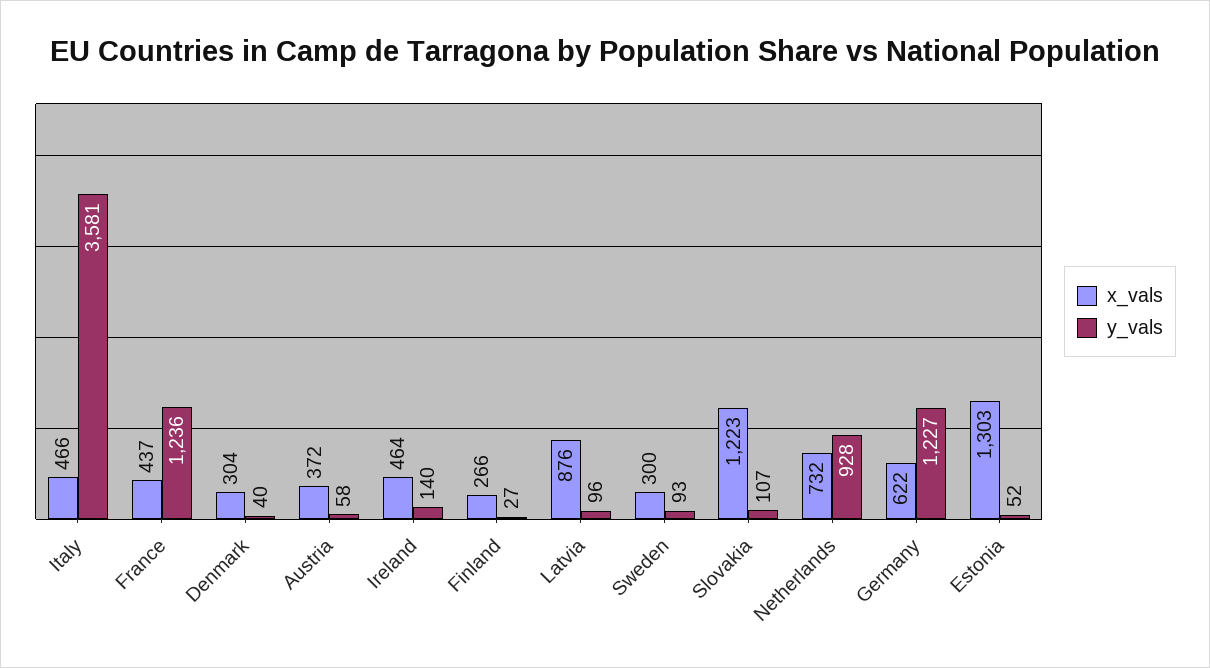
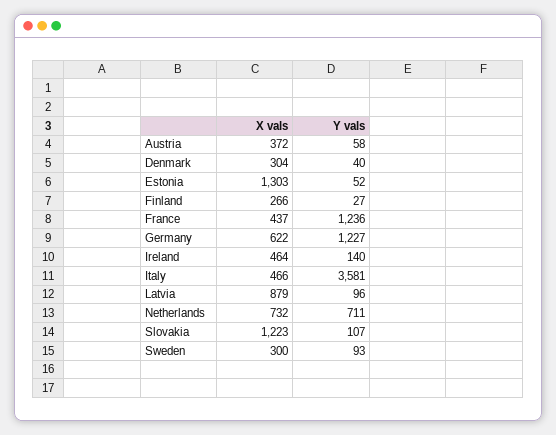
  {
    "x_vals": {
      "Italy": 466,
      "France": 437,
      "Denmark": 304,
      "Austria": 372,
      "Ireland": 464,
      "Finland": 266,
-     "Latvia": 876,
+     "Latvia": 879,
      "Sweden": 300,
      "Slovakia": 1223,
      "Netherlands": 732,
      "Germany": 622,
      "Estonia": 1303
    },
    "y_vals": {
      "Italy": 3581,
      "France": 1236,
      "Denmark": 40,
      "Austria": 58,
      "Ireland": 140,
      "Finland": 27,
      "Latvia": 96,
      "Sweden": 93,
      "Slovakia": 107,
-     "Netherlands": 928,
+     "Netherlands": 711,
      "Germany": 1227,
      "Estonia": 52
    }
  }

